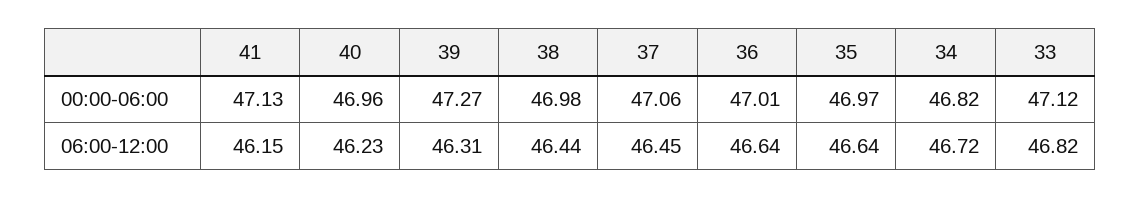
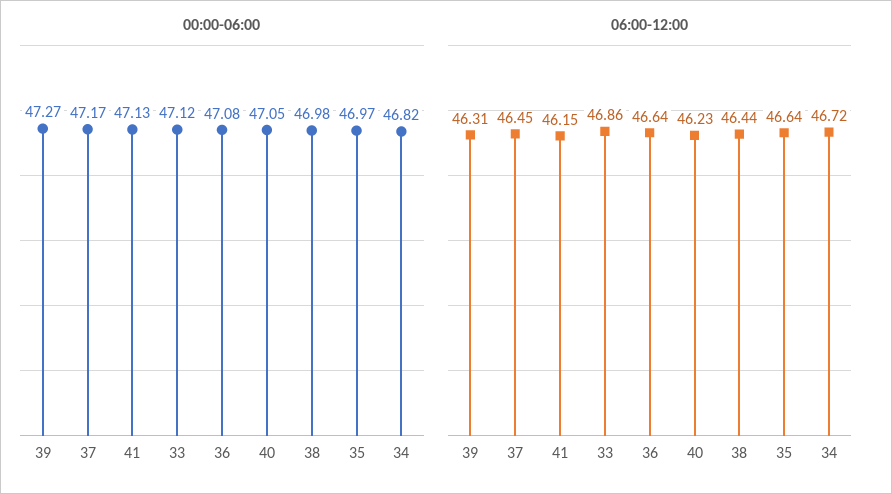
  {
    "00:00-06:00": {
      "41": 47.13,
-     "40": 46.96,
+     "40": 47.05,
      "39": 47.27,
      "38": 46.98,
-     "37": 47.06,
+     "37": 47.17,
-     "36": 47.01,
+     "36": 47.08,
      "35": 46.97,
      "34": 46.82,
      "33": 47.12
    },
    "06:00-12:00": {
      "41": 46.15,
      "40": 46.23,
      "39": 46.31,
      "38": 46.44,
      "37": 46.45,
      "36": 46.64,
      "35": 46.64,
      "34": 46.72,
-     "33": 46.82
+     "33": 46.86
    }
  }

